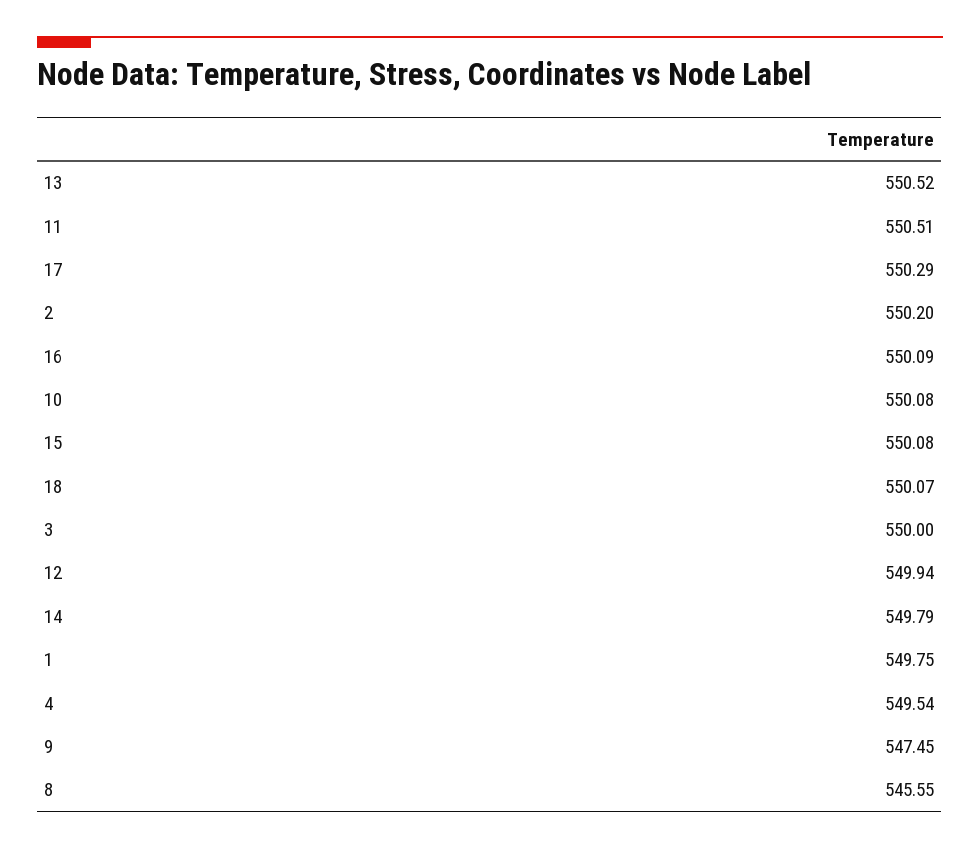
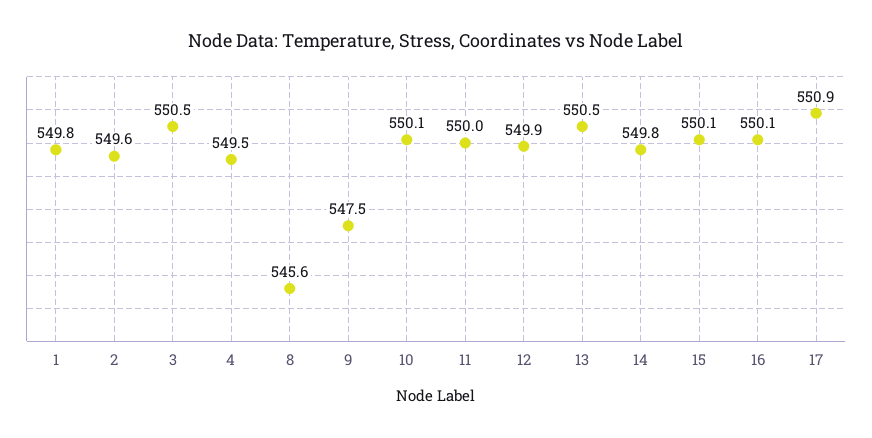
  {
    "13": 550.52,
-   "11": 550.51,
+   "11": 550,
-   "17": 550.29,
+   "17": 550.9,
-   "2": 550.2,
+   "2": 549.6,
    "16": 550.09,
    "10": 550.08,
    "15": 550.08,
-   "18": 550.07,
-   "3": 550,
+   "3": 550.5,
    "12": 549.94,
    "14": 549.79,
    "1": 549.75,
    "4": 549.54,
    "9": 547.45,
    "8": 545.55
  }

